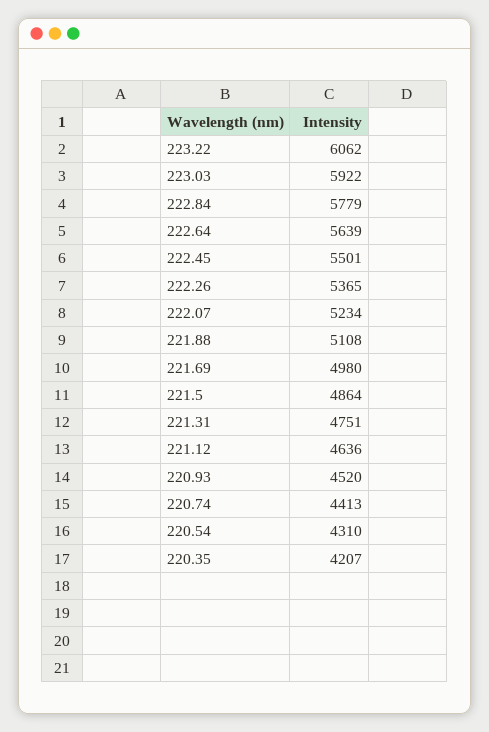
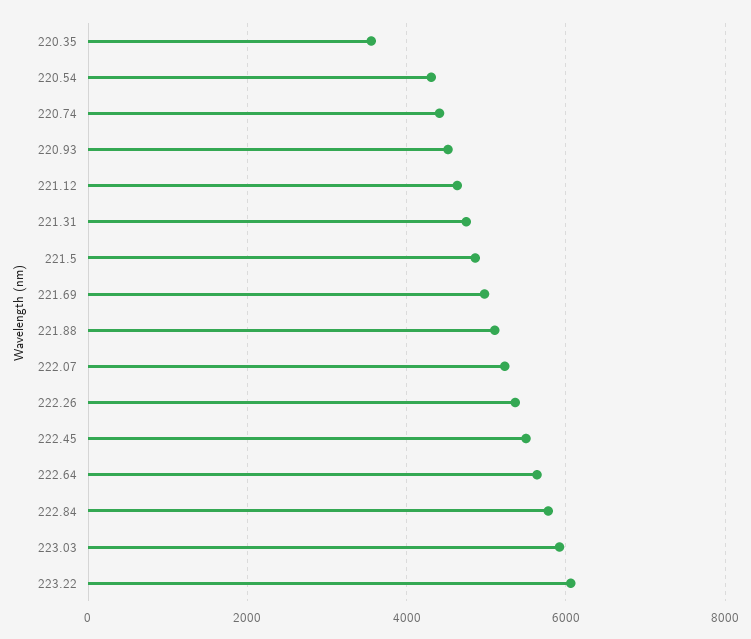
  {
    "223.22": 6062,
    "223.03": 5922,
    "222.84": 5779,
    "222.64": 5639,
    "222.45": 5501,
    "222.26": 5365,
    "222.07": 5234,
    "221.88": 5108,
    "221.69": 4980,
    "221.5": 4864,
    "221.31": 4751,
    "221.12": 4636,
    "220.93": 4520,
    "220.74": 4413,
    "220.54": 4310,
-   "220.35": 4207
+   "220.35": 3600
  }

